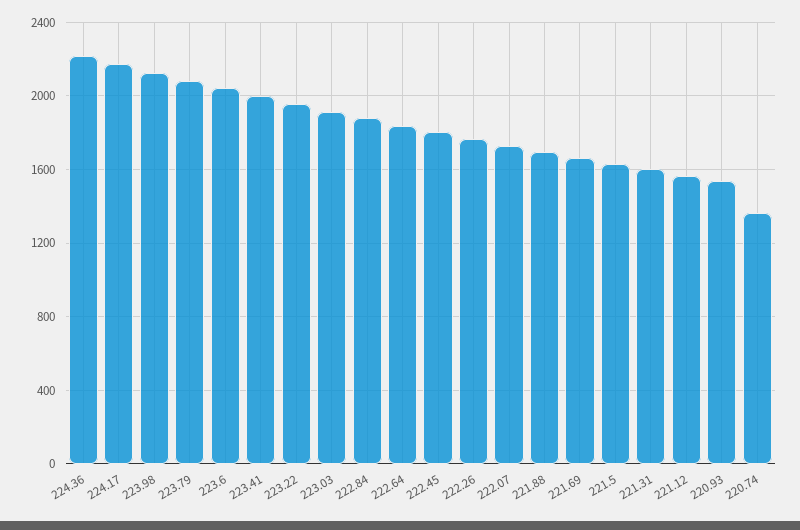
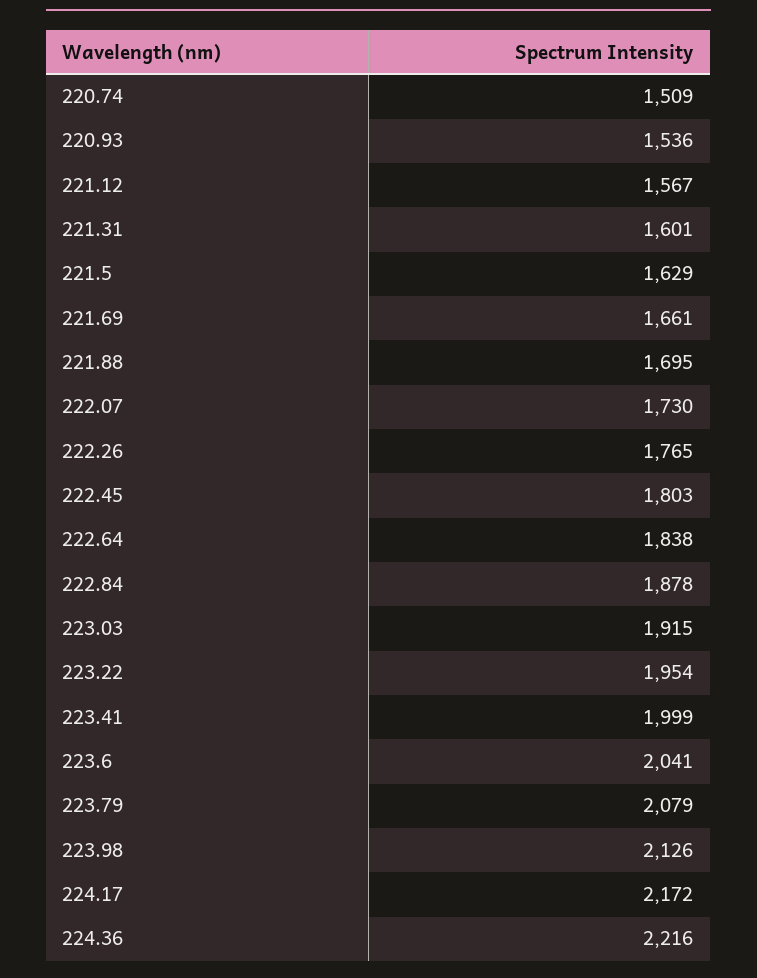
  {
    "224.36": 2216,
    "224.17": 2172,
    "223.98": 2126,
    "223.79": 2079,
    "223.6": 2041,
    "223.41": 1999,
    "223.22": 1954,
    "223.03": 1915,
    "222.84": 1878,
    "222.64": 1838,
    "222.45": 1803,
    "222.26": 1765,
    "222.07": 1730,
    "221.88": 1695,
    "221.69": 1661,
    "221.5": 1629,
    "221.31": 1601,
    "221.12": 1567,
    "220.93": 1536,
-   "220.74": 1350
+   "220.74": 1509
  }

